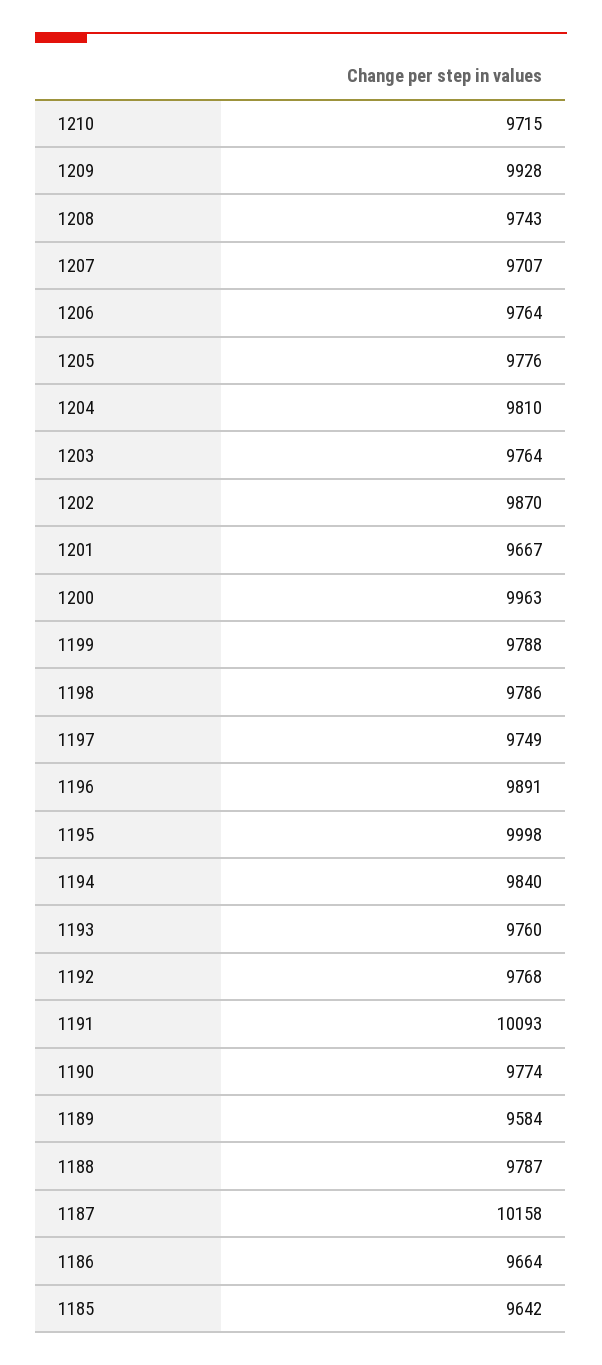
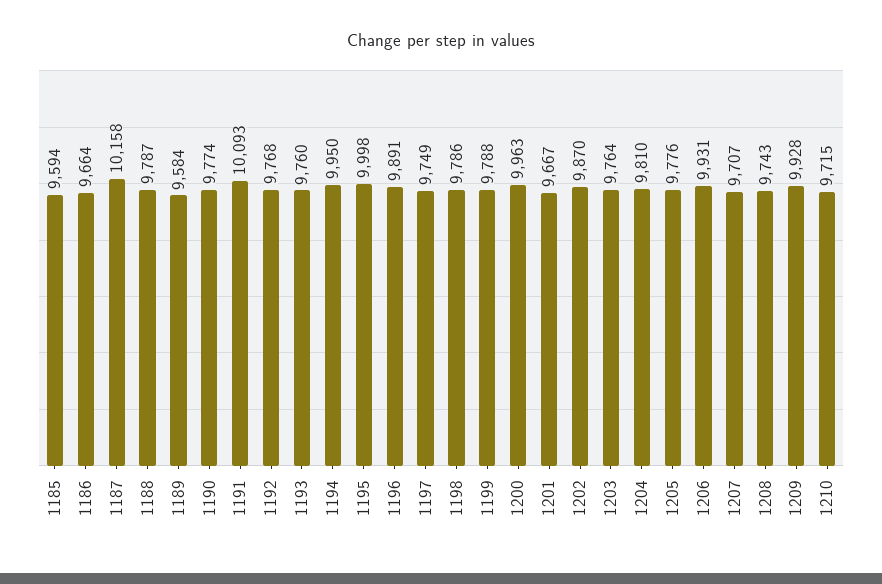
  {
    "1210": 9715,
    "1209": 9928,
    "1208": 9743,
    "1207": 9707,
-   "1206": 9764,
+   "1206": 9931,
    "1205": 9776,
    "1204": 9810,
    "1203": 9764,
    "1202": 9870,
    "1201": 9667,
    "1200": 9963,
    "1199": 9788,
    "1198": 9786,
    "1197": 9749,
    "1196": 9891,
    "1195": 9998,
-   "1194": 9840,
+   "1194": 9950,
    "1193": 9760,
    "1192": 9768,
    "1191": 10093,
    "1190": 9774,
    "1189": 9584,
    "1188": 9787,
    "1187": 10158,
    "1186": 9664,
-   "1185": 9642
+   "1185": 9594
  }

